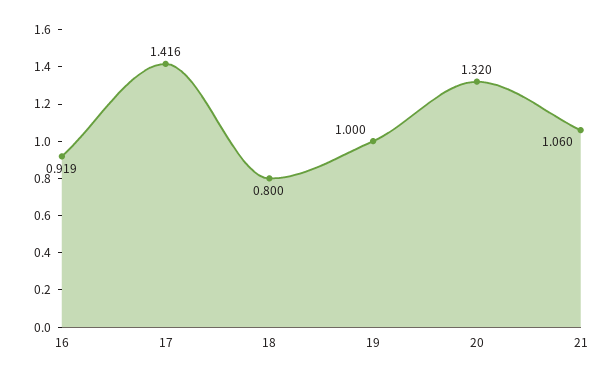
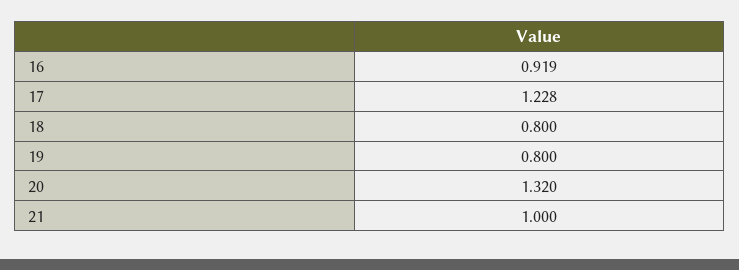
  {
    "16": 0.919,
-   "17": 1.416,
+   "17": 1.228,
    "18": 0.8,
-   "19": 1,
+   "19": 0.8,
    "20": 1.32,
-   "21": 1.06
+   "21": 1
  }

